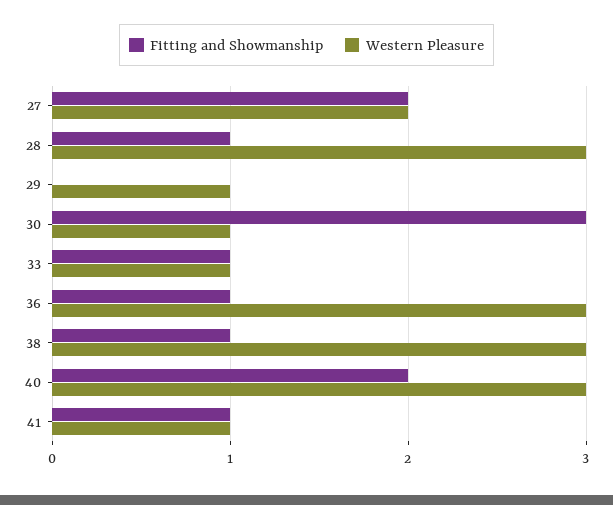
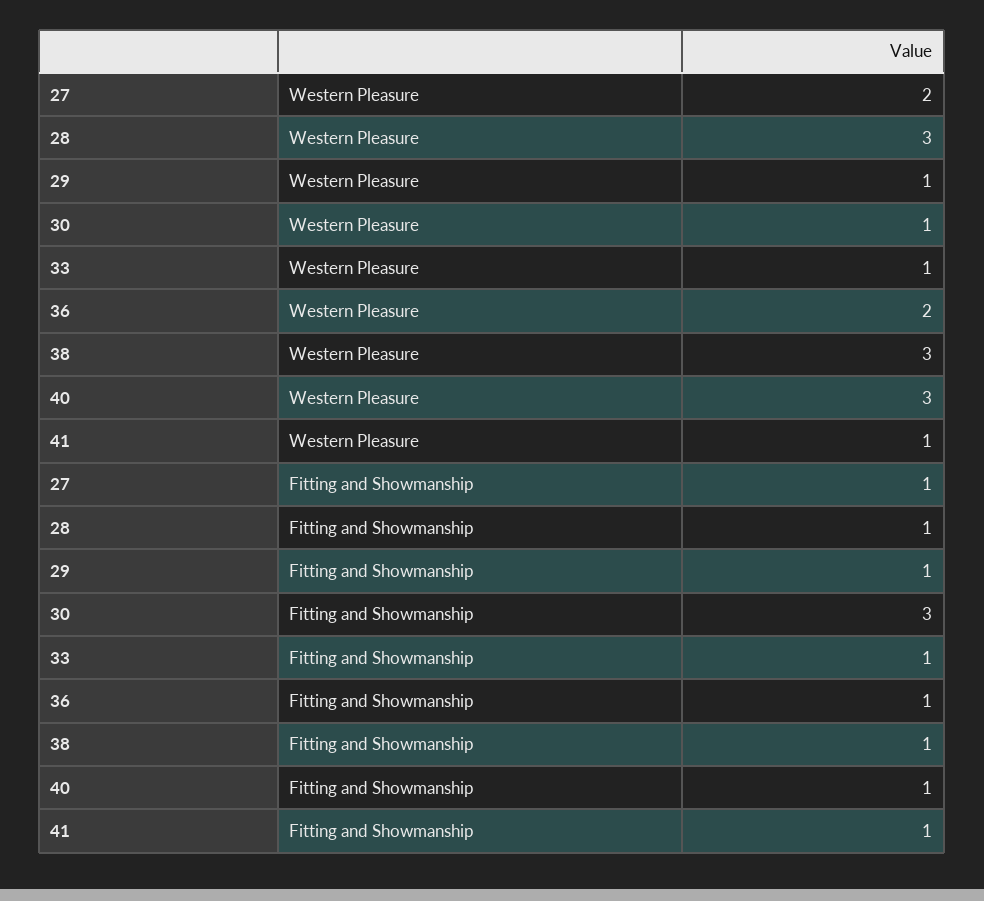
  {
    "Fitting and Showmanship": {
-     "27": 2,
+     "27": 1,
      "28": 1,
-     "29": 0,
+     "29": 1,
      "30": 3,
      "33": 1,
      "36": 1,
      "38": 1,
-     "40": 2,
+     "40": 1,
      "41": 1
    },
    "Western Pleasure": {
      "27": 2,
      "28": 3,
      "29": 1,
      "30": 1,
      "33": 1,
-     "36": 3,
+     "36": 2,
      "38": 3,
      "40": 3,
      "41": 1
    }
  }

